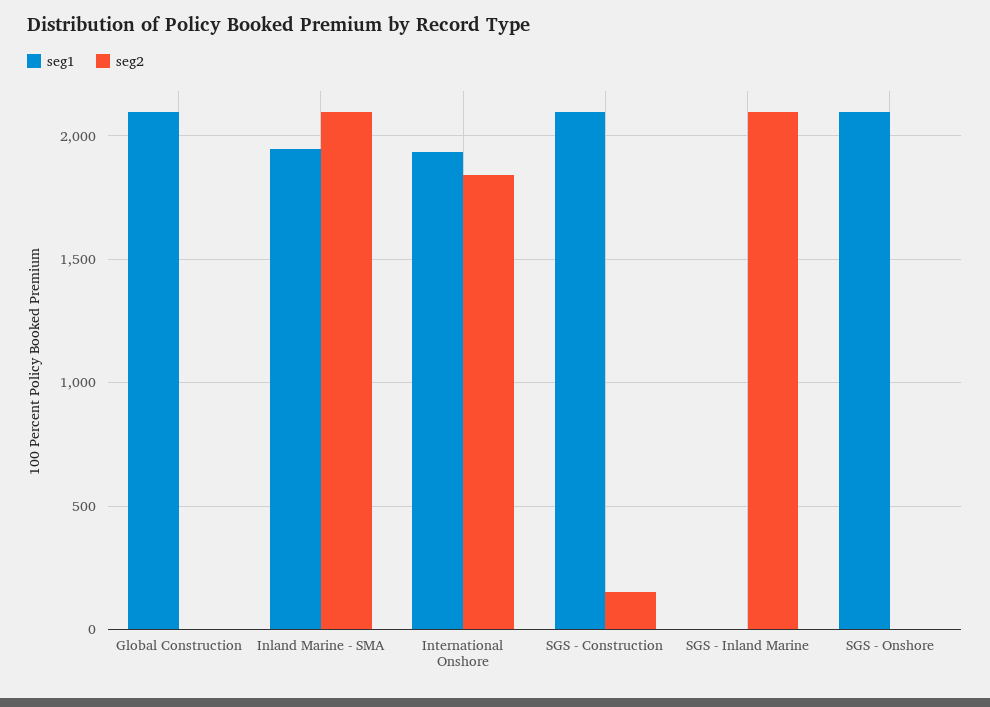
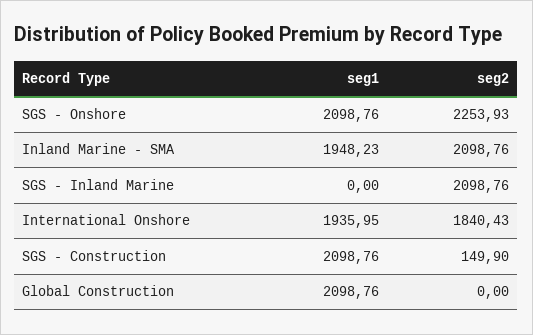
  {
    "seg1": {
      "Global Construction": 2098.76,
      "Inland Marine - SMA": 1948.23,
      "International Onshore": 1935.95,
      "SGS - Construction": 2098.76,
      "SGS - Inland Marine": 0,
      "SGS - Onshore": 2098.76
    },
    "seg2": {
      "Global Construction": 0,
      "Inland Marine - SMA": 2098.76,
      "International Onshore": 1840.43,
      "SGS - Construction": 149.9,
      "SGS - Inland Marine": 2098.76,
-     "SGS - Onshore": 0
+     "SGS - Onshore": 2253.93
    }
  }

